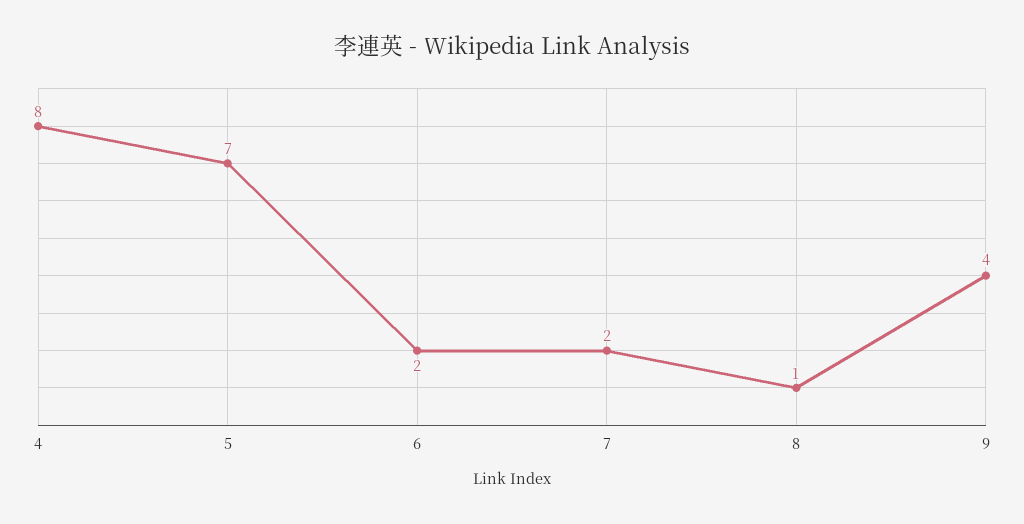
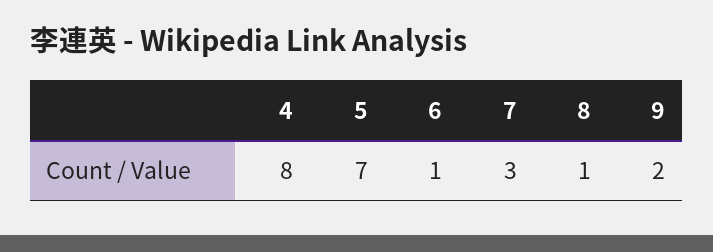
  {
    "4": 8,
    "5": 7,
-   "6": 2,
+   "6": 1,
-   "7": 2,
+   "7": 3,
    "8": 1,
-   "9": 4
+   "9": 2
  }

